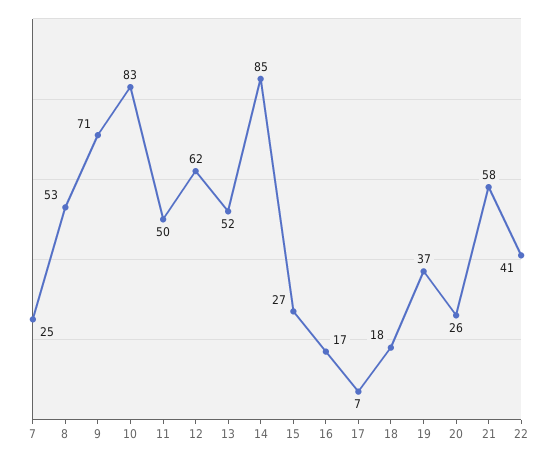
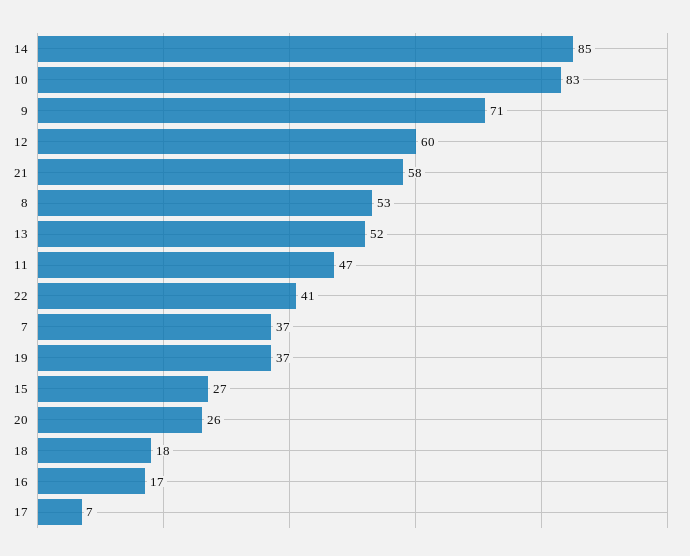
  {
-   "7": 25,
+   "7": 37,
    "8": 53,
    "9": 71,
    "10": 83,
-   "11": 50,
+   "11": 47,
-   "12": 62,
+   "12": 60,
    "13": 52,
    "14": 85,
    "15": 27,
    "16": 17,
    "17": 7,
    "18": 18,
    "19": 37,
    "20": 26,
    "21": 58,
    "22": 41
  }

